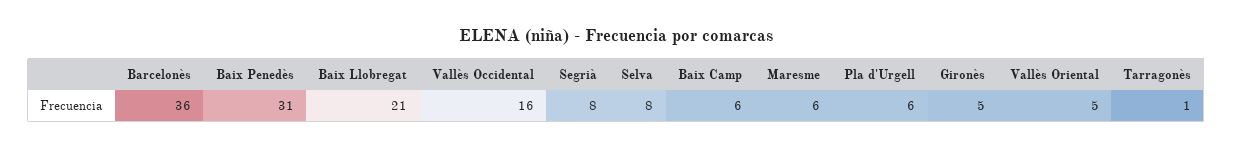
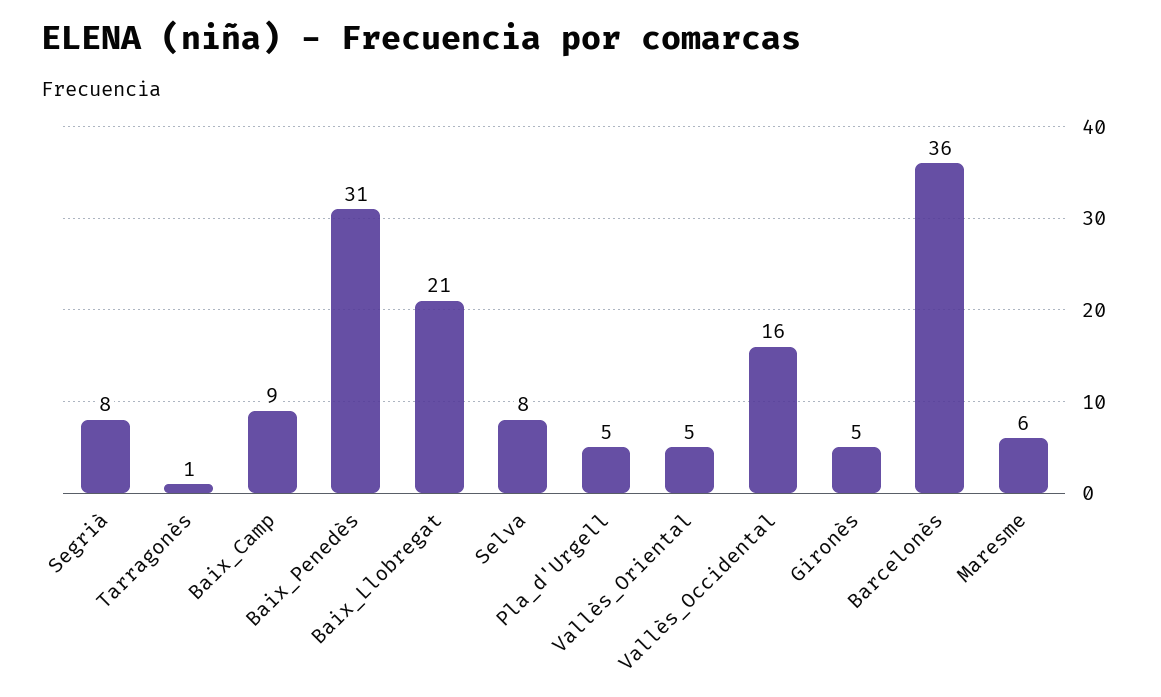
  {
    "Barcelonès": 36,
    "Baix Penedès": 31,
    "Baix Llobregat": 21,
    "Vallès Occidental": 16,
    "Segrià": 8,
    "Selva": 8,
-   "Baix Camp": 6,
+   "Baix Camp": 9,
    "Maresme": 6,
-   "Pla d'Urgell": 6,
+   "Pla d'Urgell": 5,
    "Gironès": 5,
    "Vallès Oriental": 5,
    "Tarragonès": 1
  }

